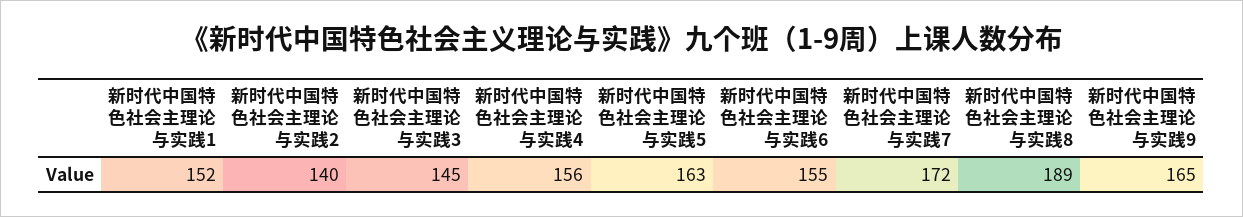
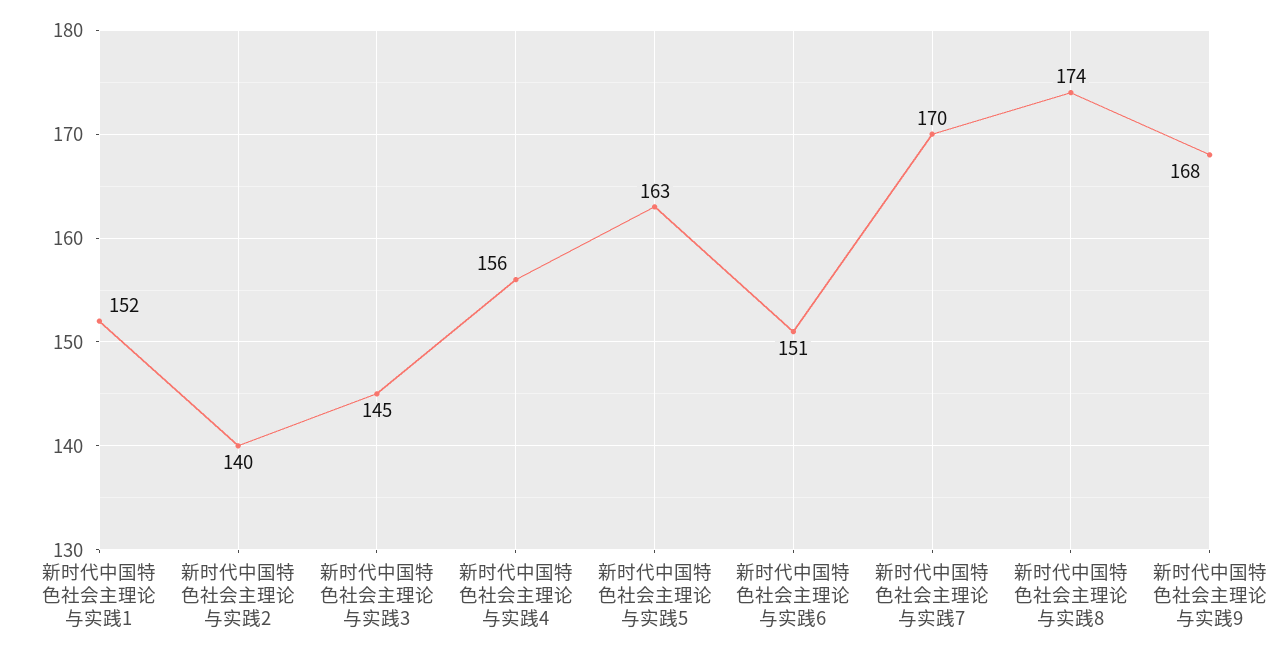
  {
    "新时代中国特色社会主理论与实践1": 152,
    "新时代中国特色社会主理论与实践2": 140,
    "新时代中国特色社会主理论与实践3": 145,
    "新时代中国特色社会主理论与实践4": 156,
    "新时代中国特色社会主理论与实践5": 163,
-   "新时代中国特色社会主理论与实践6": 155,
+   "新时代中国特色社会主理论与实践6": 151,
-   "新时代中国特色社会主理论与实践7": 172,
+   "新时代中国特色社会主理论与实践7": 170,
-   "新时代中国特色社会主理论与实践8": 189,
+   "新时代中国特色社会主理论与实践8": 174,
-   "新时代中国特色社会主理论与实践9": 165
+   "新时代中国特色社会主理论与实践9": 168
  }

